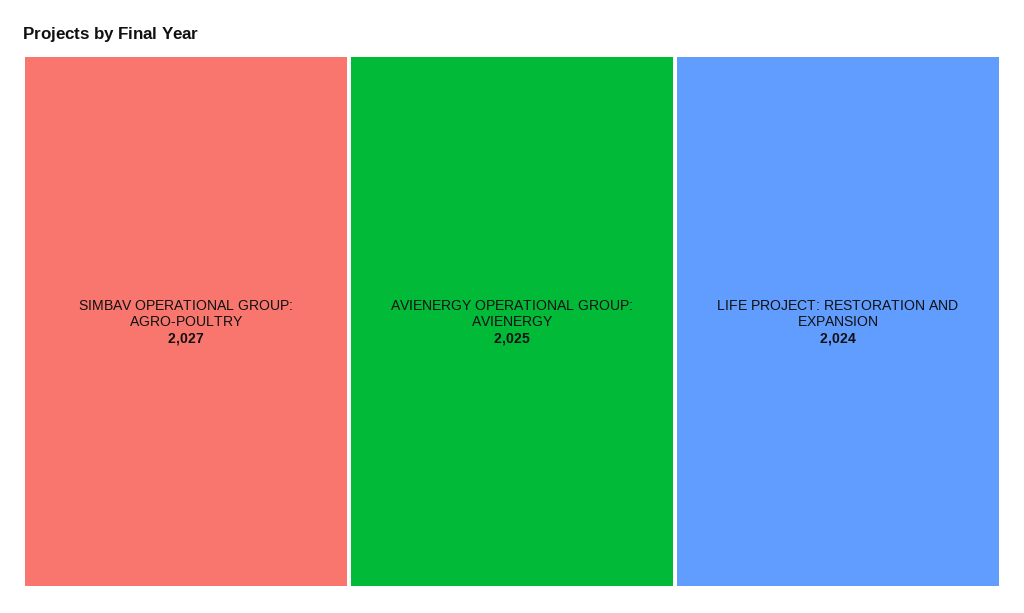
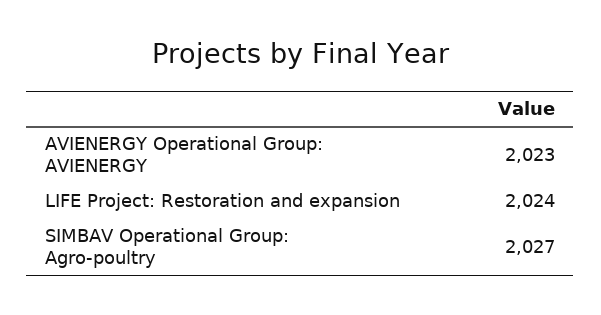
  {
    "SIMBAV OPERATIONAL GROUP: AGRO-POULTRY": 2027,
-   "AVIENERGY OPERATIONAL GROUP: AVIENERGY": 2025,
+   "AVIENERGY OPERATIONAL GROUP: AVIENERGY": 2023,
    "LIFE PROJECT: RESTORATION AND EXPANSION": 2024
  }

